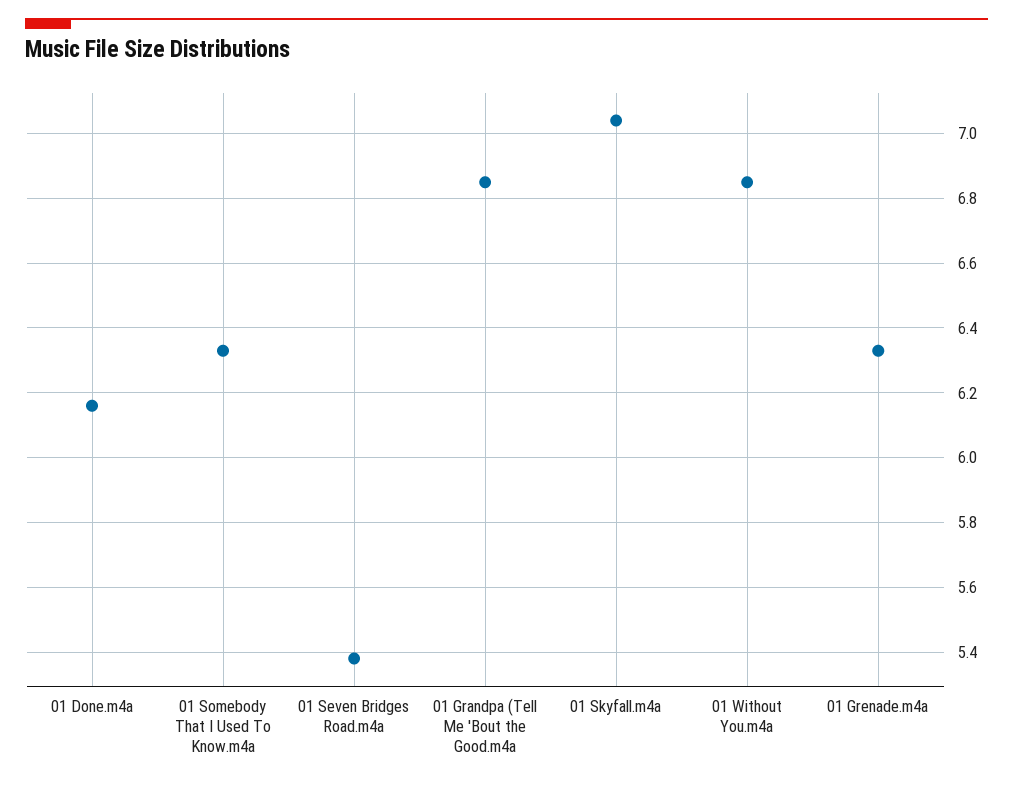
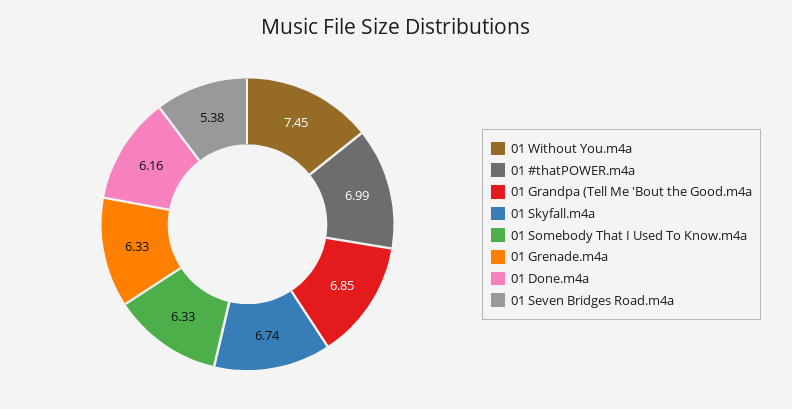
  {
    "01 Done.m4a": 6.16,
    "01 Somebody That I Used To Know.m4a": 6.33,
    "01 Seven Bridges Road.m4a": 5.38,
    "01 Grandpa (Tell Me 'Bout the Good.m4a": 6.85,
-   "01 Skyfall.m4a": 7.05,
+   "01 Skyfall.m4a": 6.74,
-   "01 Without You.m4a": 6.85,
+   "01 Without You.m4a": 7.45,
-   "01 Grenade.m4a": 6.33
+   "01 Grenade.m4a": 6.33,
+   "01 #thatPOWER.m4a": 6.99
  }

